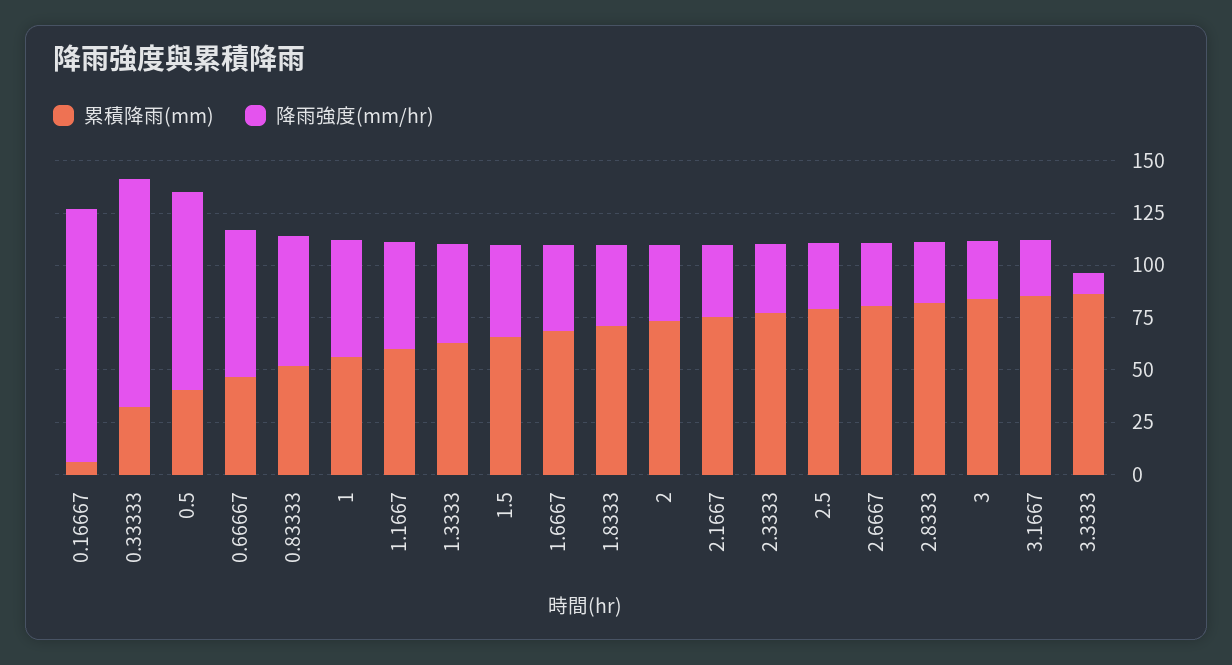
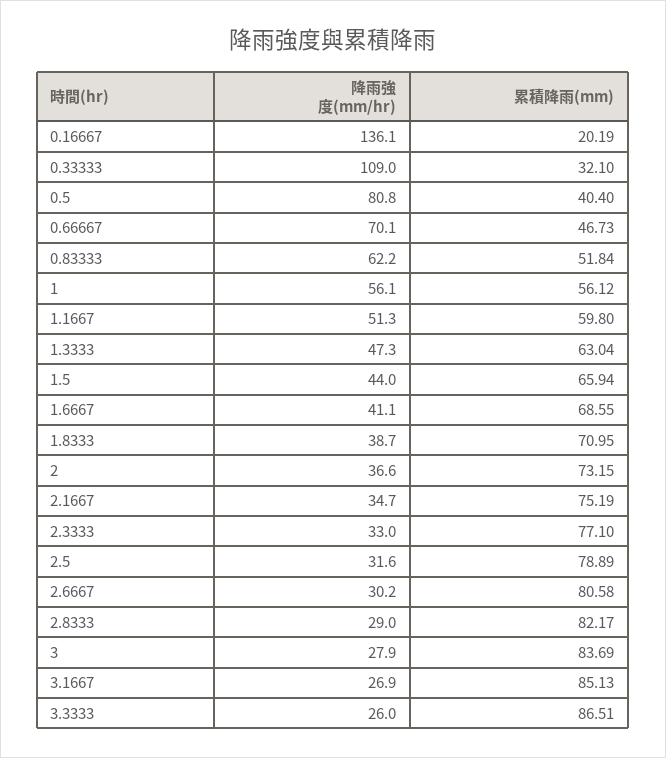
  {
    "累積降雨(mm)": {
-     "0.16667": 5,
+     "0.16667": 20.19,
      "0.33333": 32.1,
      "0.5": 40.4,
      "0.66667": 46.73,
      "0.83333": 51.84,
      "1": 56.12,
      "1.1667": 59.8,
      "1.3333": 63.04,
      "1.5": 65.94,
      "1.6667": 68.55,
      "1.8333": 70.95,
      "2": 73.15,
      "2.1667": 75.19,
      "2.3333": 77.1,
      "2.5": 78.89,
      "2.6667": 80.58,
      "2.8333": 82.17,
      "3": 83.69,
      "3.1667": 85.13,
      "3.3333": 86.51
    },
    "降雨強度(mm/hr)": {
-     "0.16667": 120,
+     "0.16667": 136.1,
      "0.33333": 109,
-     "0.5": 95,
+     "0.5": 80.8,
      "0.66667": 70.1,
      "0.83333": 62.2,
      "1": 56.1,
      "1.1667": 51.3,
      "1.3333": 47.3,
      "1.5": 44,
      "1.6667": 41.1,
      "1.8333": 38.7,
      "2": 36.6,
      "2.1667": 34.7,
      "2.3333": 33,
      "2.5": 31.6,
      "2.6667": 30.2,
      "2.8333": 29,
      "3": 27.9,
      "3.1667": 26.9,
-     "3.3333": 10
+     "3.3333": 26
    }
  }

